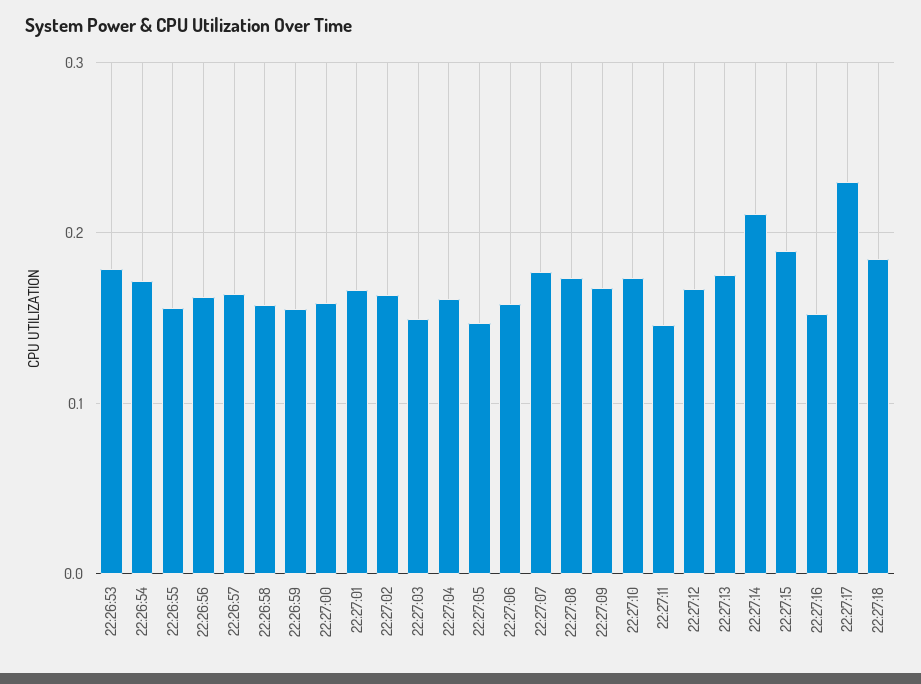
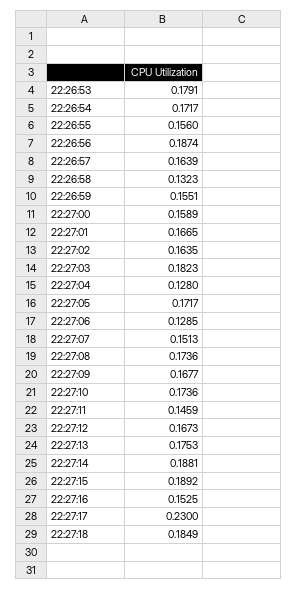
  {
    "22:26:53": 0.1791,
    "22:26:54": 0.1717,
    "22:26:55": 0.156,
-   "22:26:56": 0.16,
+   "22:26:56": 0.1874,
    "22:26:57": 0.1639,
-   "22:26:58": 0.16,
+   "22:26:58": 0.1323,
    "22:26:59": 0.1551,
    "22:27:00": 0.1589,
    "22:27:01": 0.1665,
    "22:27:02": 0.1635,
-   "22:27:03": 0.15,
+   "22:27:03": 0.1823,
-   "22:27:04": 0.16,
+   "22:27:04": 0.128,
-   "22:27:05": 0.15,
+   "22:27:05": 0.1717,
-   "22:27:06": 0.16,
+   "22:27:06": 0.1285,
-   "22:27:07": 0.18,
+   "22:27:07": 0.1513,
    "22:27:08": 0.1736,
    "22:27:09": 0.1677,
    "22:27:10": 0.1736,
    "22:27:11": 0.1459,
    "22:27:12": 0.1673,
    "22:27:13": 0.1753,
-   "22:27:14": 0.21,
+   "22:27:14": 0.1881,
    "22:27:15": 0.1892,
    "22:27:16": 0.1525,
    "22:27:17": 0.23,
    "22:27:18": 0.1849
  }

